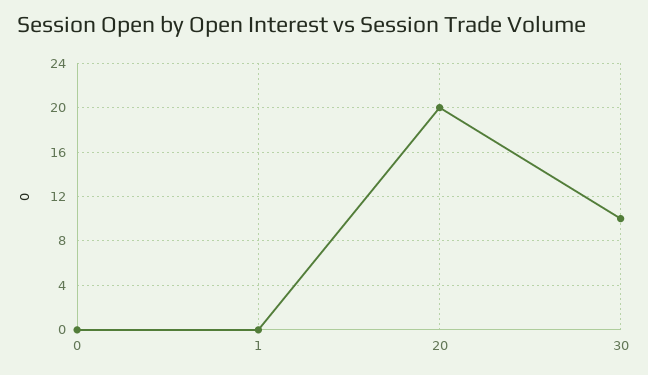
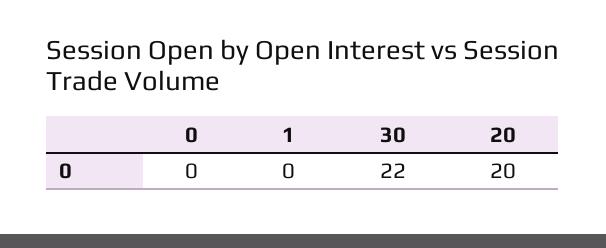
  {
    "0": 0,
    "1": 0,
    "20": 20,
-   "30": 10
+   "30": 22
  }

